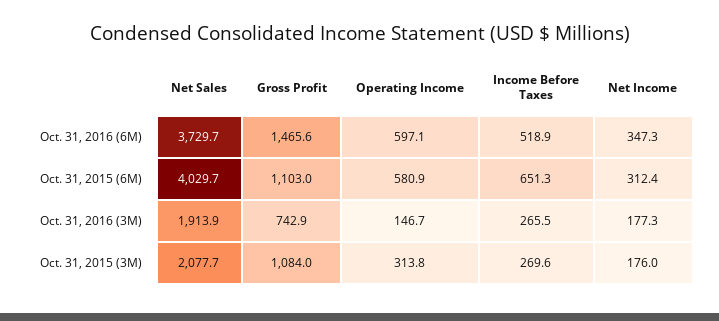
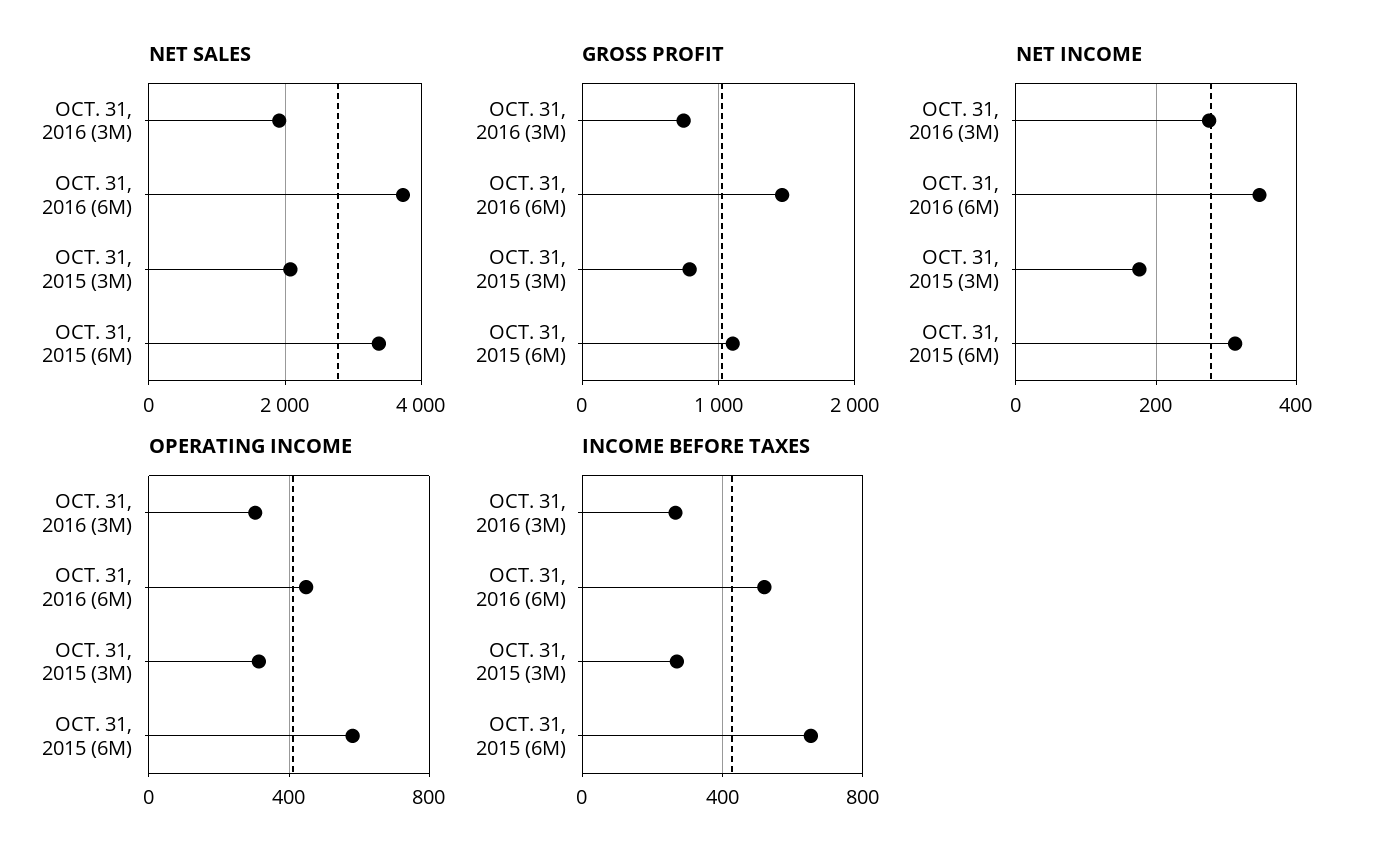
  {
    "Net Sales": {
      "Oct. 31, 2016 (6M)": 3729.7,
-     "Oct. 31, 2015 (6M)": 4029.7,
+     "Oct. 31, 2015 (6M)": 3400,
      "Oct. 31, 2016 (3M)": 1913.9,
      "Oct. 31, 2015 (3M)": 2077.7
    },
    "Gross Profit": {
      "Oct. 31, 2016 (6M)": 1465.6,
      "Oct. 31, 2015 (6M)": 1103,
      "Oct. 31, 2016 (3M)": 742.9,
-     "Oct. 31, 2015 (3M)": 1084
+     "Oct. 31, 2015 (3M)": 800
    },
    "Operating Income": {
-     "Oct. 31, 2016 (6M)": 597.1,
+     "Oct. 31, 2016 (6M)": 450,
      "Oct. 31, 2015 (6M)": 580.9,
-     "Oct. 31, 2016 (3M)": 146.7,
+     "Oct. 31, 2016 (3M)": 300,
      "Oct. 31, 2015 (3M)": 313.8
    },
    "Income Before Taxes": {
      "Oct. 31, 2016 (6M)": 518.9,
      "Oct. 31, 2015 (6M)": 651.3,
      "Oct. 31, 2016 (3M)": 265.5,
      "Oct. 31, 2015 (3M)": 269.6
    },
    "Net Income": {
      "Oct. 31, 2016 (6M)": 347.3,
      "Oct. 31, 2015 (6M)": 312.4,
-     "Oct. 31, 2016 (3M)": 177.3,
+     "Oct. 31, 2016 (3M)": 280,
      "Oct. 31, 2015 (3M)": 176
    }
  }

